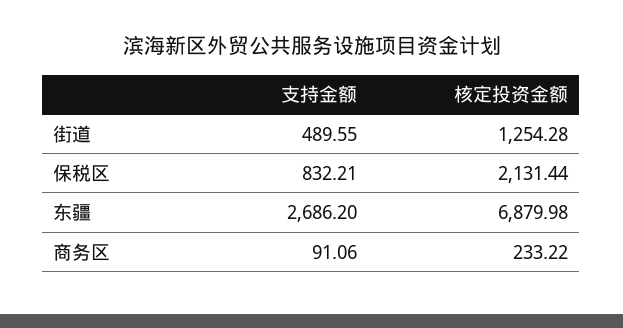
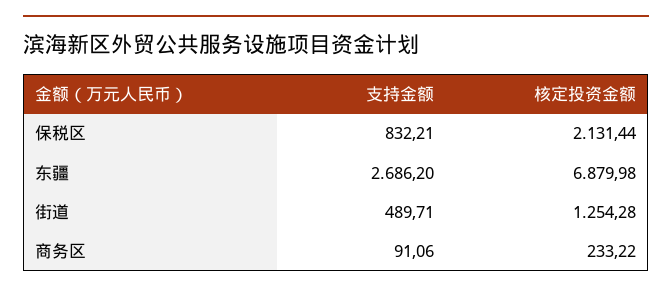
  {
    "支持金额": {
-     "街道": 489.55,
+     "街道": 489.71,
      "保税区": 832.21,
      "东疆": 2686.2,
      "商务区": 91.06
    },
    "核定投资金额": {
      "街道": 1254.28,
      "保税区": 2131.44,
      "东疆": 6879.98,
      "商务区": 233.22
    }
  }

